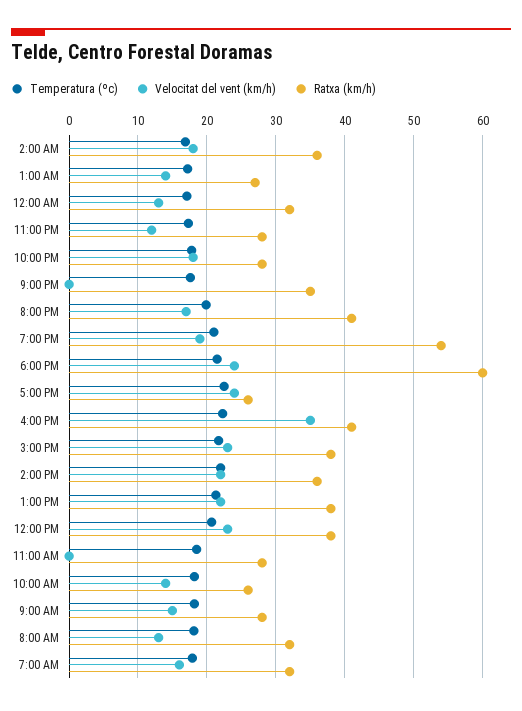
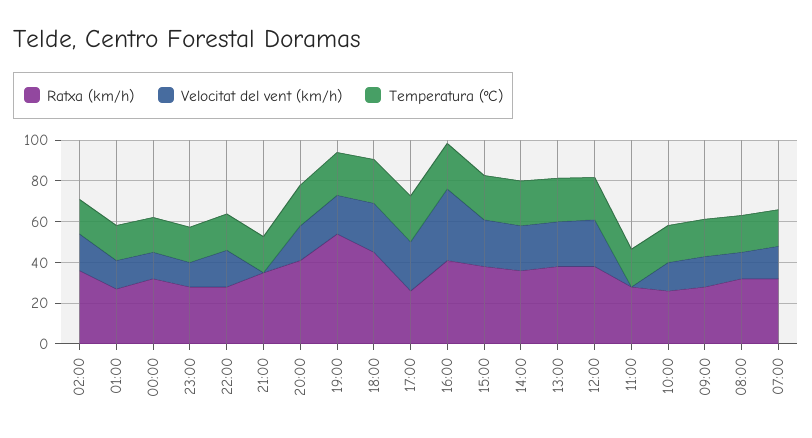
  {
    "Temperatura (ºc)": {
      "2:00 AM": 17,
      "1:00 AM": 17,
      "12:00 AM": 17,
      "11:00 PM": 17,
      "10:00 PM": 18,
      "9:00 PM": 18,
      "8:00 PM": 20,
      "7:00 PM": 21,
      "6:00 PM": 22,
      "5:00 PM": 23,
      "4:00 PM": 22,
      "3:00 PM": 22,
      "2:00 PM": 22,
      "1:00 PM": 21,
      "12:00 PM": 21,
      "11:00 AM": 19,
      "10:00 AM": 18,
      "9:00 AM": 18,
      "8:00 AM": 18,
      "7:00 AM": 18
    },
    "Velocitat del vent (km/h)": {
      "2:00 AM": 18,
      "1:00 AM": 14,
      "12:00 AM": 13,
      "11:00 PM": 12,
      "10:00 PM": 18,
      "9:00 PM": 0,
      "8:00 PM": 17,
      "7:00 PM": 19,
      "6:00 PM": 24,
      "5:00 PM": 24,
      "4:00 PM": 35,
      "3:00 PM": 23,
      "2:00 PM": 22,
      "1:00 PM": 22,
      "12:00 PM": 23,
      "11:00 AM": 0,
      "10:00 AM": 14,
      "9:00 AM": 15,
      "8:00 AM": 13,
      "7:00 AM": 16
    },
    "Ratxa (km/h)": {
      "2:00 AM": 36,
      "1:00 AM": 27,
      "12:00 AM": 32,
      "11:00 PM": 28,
      "10:00 PM": 28,
      "9:00 PM": 35,
      "8:00 PM": 41,
      "7:00 PM": 54,
-     "6:00 PM": 60,
+     "6:00 PM": 45,
      "5:00 PM": 26,
      "4:00 PM": 41,
      "3:00 PM": 38,
      "2:00 PM": 36,
      "1:00 PM": 38,
      "12:00 PM": 38,
      "11:00 AM": 28,
      "10:00 AM": 26,
      "9:00 AM": 28,
      "8:00 AM": 32,
      "7:00 AM": 32
    }
  }

